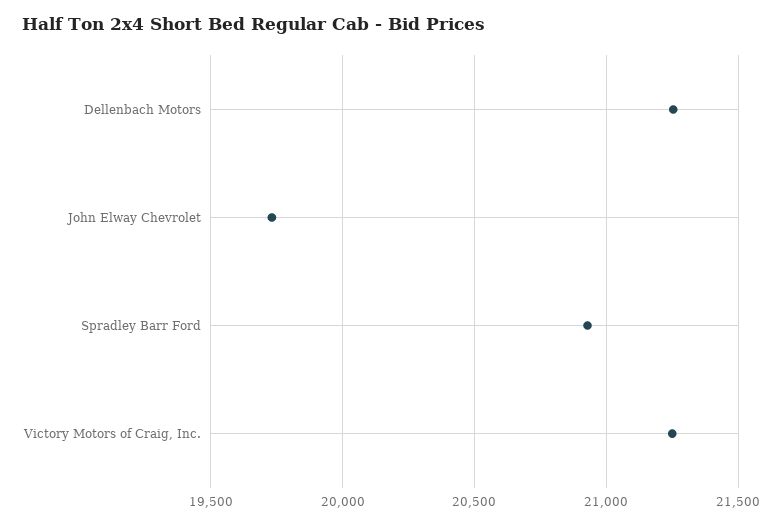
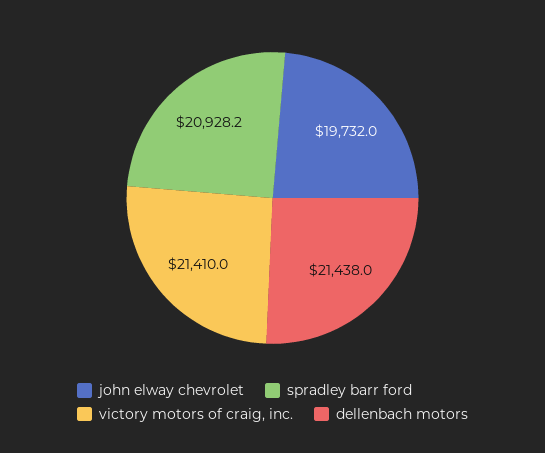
  {
-   "Dellenbach Motors": 21250,
+   "Dellenbach Motors": 21438,
    "John Elway Chevrolet": 19732,
    "Spradley Barr Ford": 20928.2,
-   "Victory Motors of Craig, Inc.": 21250
+   "Victory Motors of Craig, Inc.": 21410
  }

